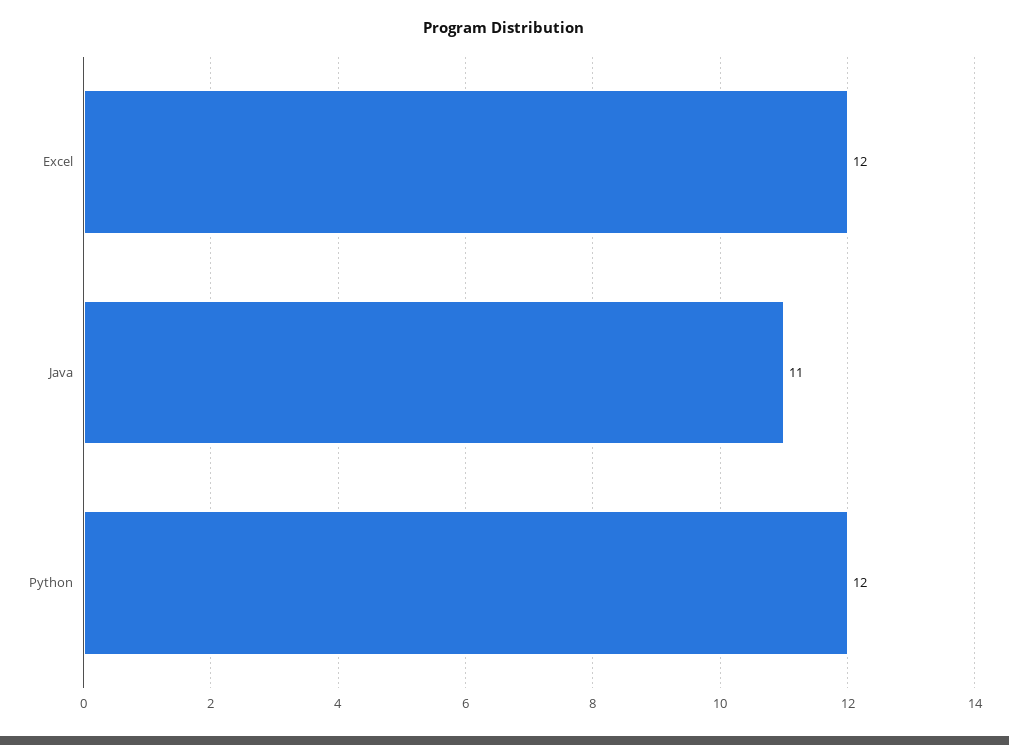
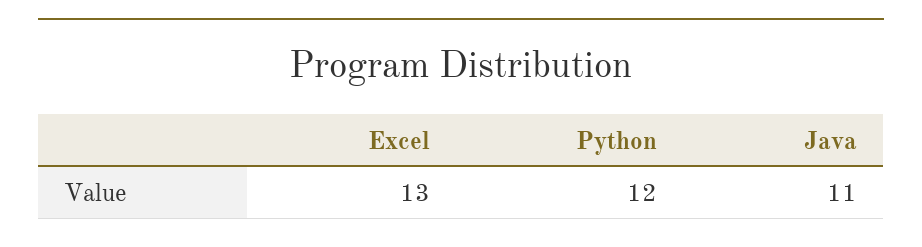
  {
-   "Excel": 12,
+   "Excel": 13,
    "Java": 11,
    "Python": 12
  }

